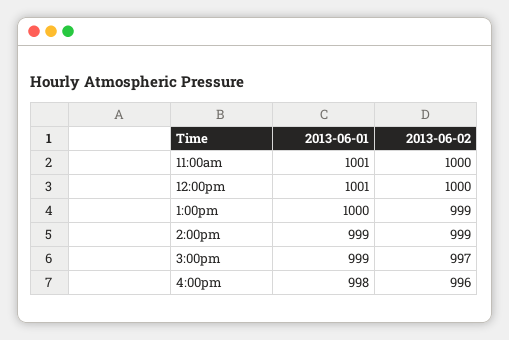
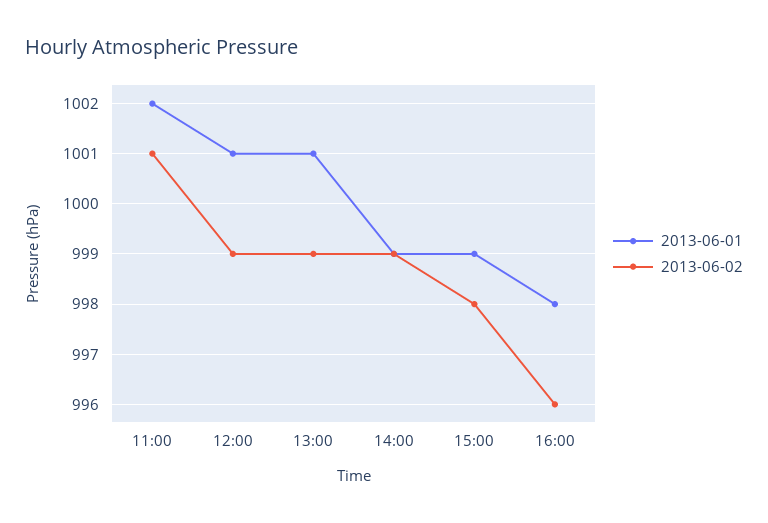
  {
    "2013-06-01": {
-     "11:00am": 1001,
+     "11:00am": 1002,
      "12:00pm": 1001,
-     "1:00pm": 1000,
+     "1:00pm": 1001,
      "2:00pm": 999,
      "3:00pm": 999,
      "4:00pm": 998
    },
    "2013-06-02": {
-     "11:00am": 1000,
+     "11:00am": 1001,
-     "12:00pm": 1000,
+     "12:00pm": 999,
      "1:00pm": 999,
      "2:00pm": 999,
-     "3:00pm": 997,
+     "3:00pm": 998,
      "4:00pm": 996
    }
  }

